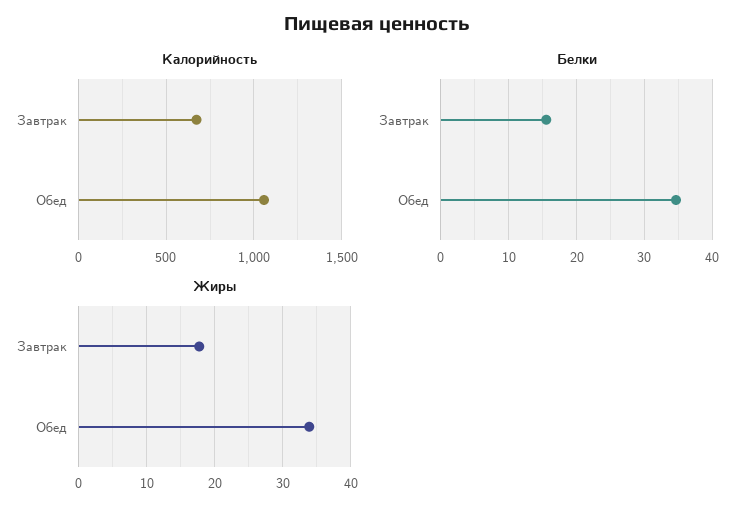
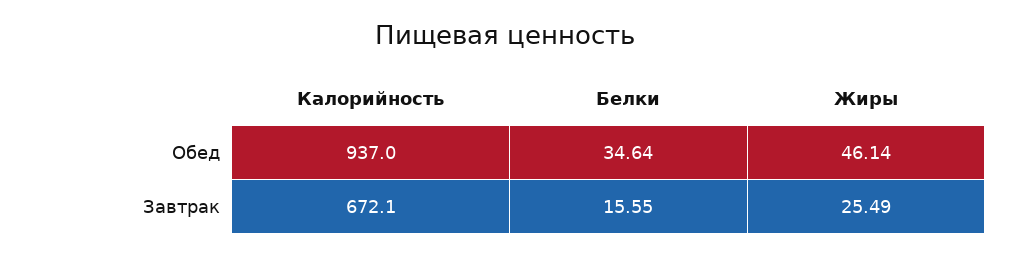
  {
    "Калорийность": {
      "Завтрак": 672.1,
-     "Обед": 1050
+     "Обед": 937
    },
    "Белки": {
      "Завтрак": 15.55,
      "Обед": 34.64
    },
    "Жиры": {
-     "Завтрак": 18,
+     "Завтрак": 25.49,
-     "Обед": 34
+     "Обед": 46.14
    }
  }

